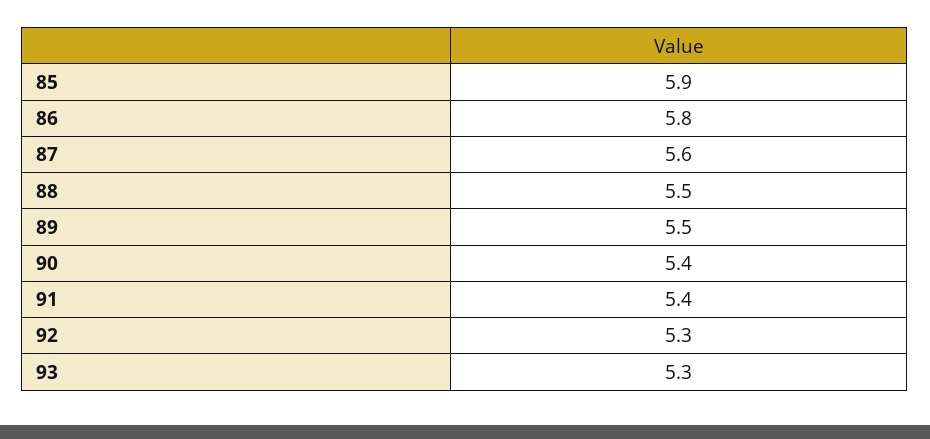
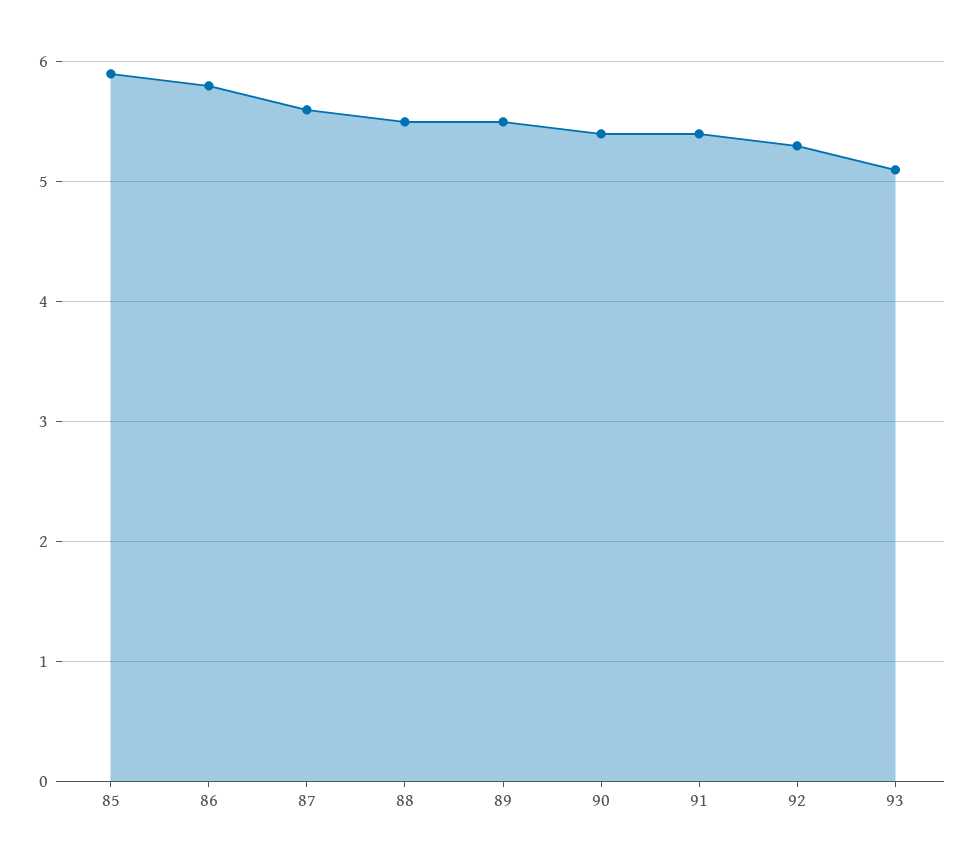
  {
    "85": 5.9,
    "86": 5.8,
    "87": 5.6,
    "88": 5.5,
    "89": 5.5,
    "90": 5.4,
    "91": 5.4,
    "92": 5.3,
-   "93": 5.3
+   "93": 5.1
  }

